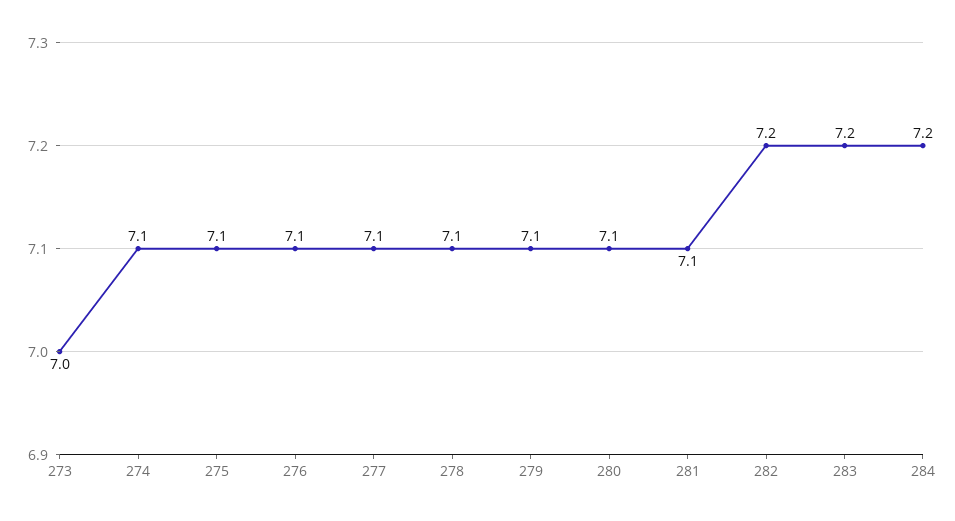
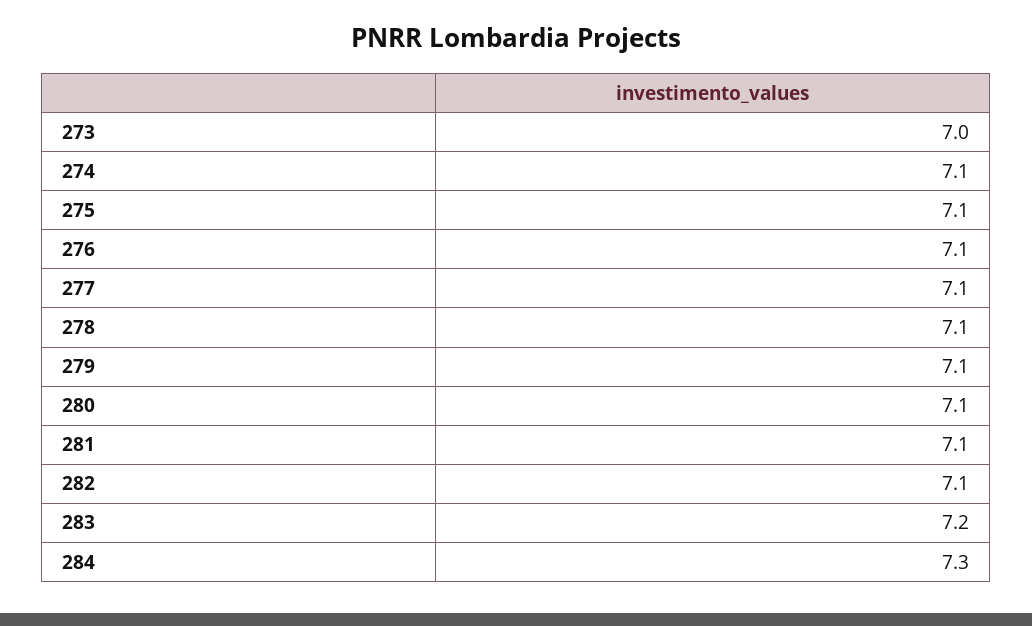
  {
    "273": 7,
    "274": 7.1,
    "275": 7.1,
    "276": 7.1,
    "277": 7.1,
    "278": 7.1,
    "279": 7.1,
    "280": 7.1,
    "281": 7.1,
-   "282": 7.2,
+   "282": 7.1,
    "283": 7.2,
-   "284": 7.2
+   "284": 7.3
  }

